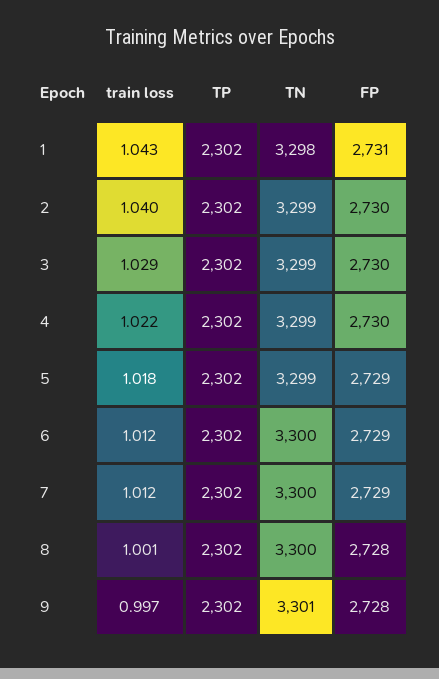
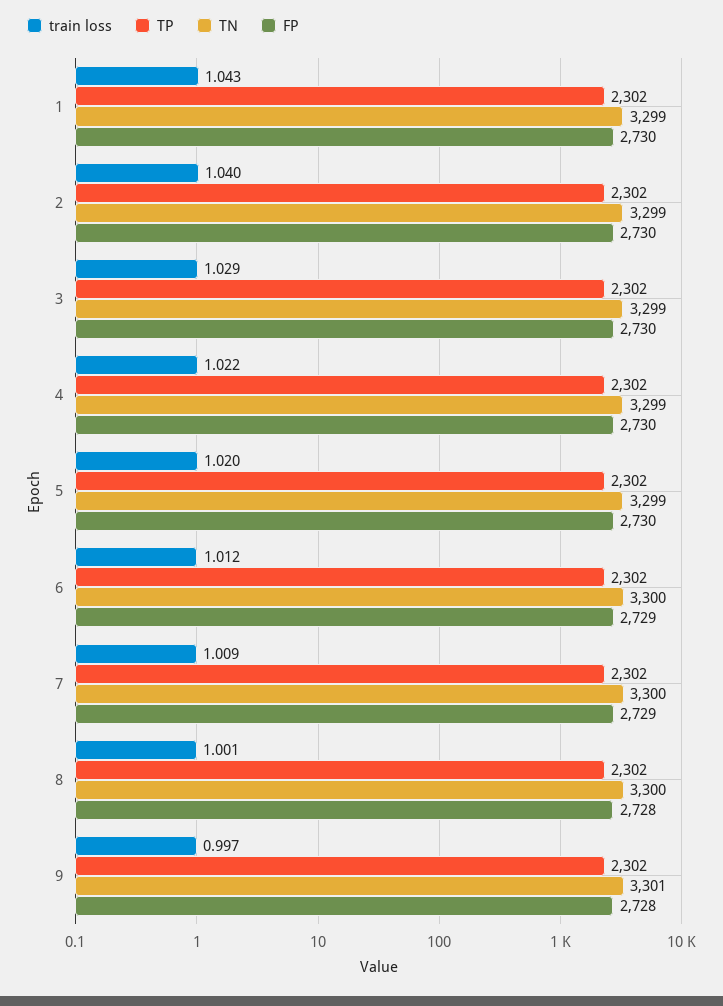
  {
    "train loss": {
      "1": 1.043,
      "2": 1.04,
      "3": 1.029,
      "4": 1.022,
-     "5": 1.018,
+     "5": 1.02,
      "6": 1.012,
-     "7": 1.012,
+     "7": 1.009,
      "8": 1.001,
      "9": 0.997
    },
    "TP": {
      "1": 2302,
      "2": 2302,
      "3": 2302,
      "4": 2302,
      "5": 2302,
      "6": 2302,
      "7": 2302,
      "8": 2302,
      "9": 2302
    },
    "TN": {
-     "1": 3298,
+     "1": 3299,
      "2": 3299,
      "3": 3299,
      "4": 3299,
      "5": 3299,
      "6": 3300,
      "7": 3300,
      "8": 3300,
      "9": 3301
    },
    "FP": {
-     "1": 2731,
+     "1": 2730,
      "2": 2730,
      "3": 2730,
      "4": 2730,
-     "5": 2729,
+     "5": 2730,
      "6": 2729,
      "7": 2729,
      "8": 2728,
      "9": 2728
    }
  }

